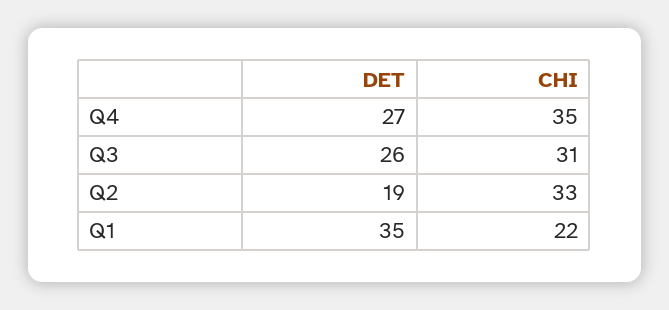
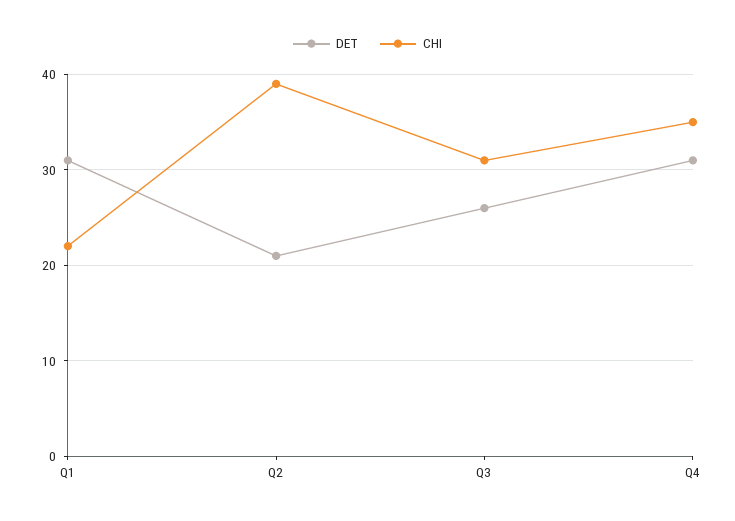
  {
    "DET": {
-     "Q4": 27,
+     "Q4": 31,
      "Q3": 26,
-     "Q2": 19,
+     "Q2": 21,
-     "Q1": 35
+     "Q1": 31
    },
    "CHI": {
      "Q4": 35,
      "Q3": 31,
-     "Q2": 33,
+     "Q2": 39,
      "Q1": 22
    }
  }

